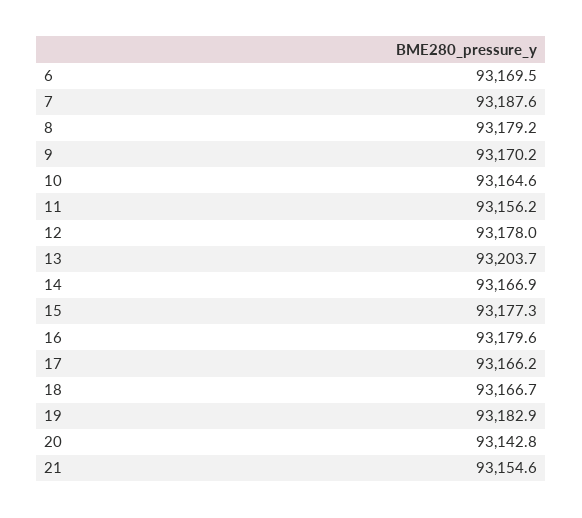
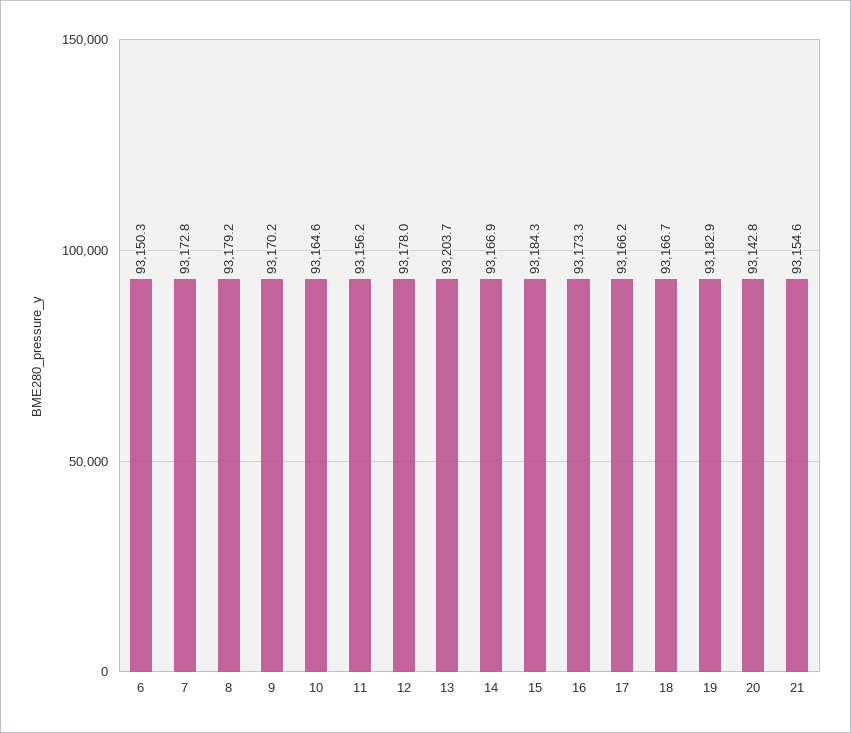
  {
-   "6": 93169.5,
+   "6": 93150.3,
-   "7": 93187.6,
+   "7": 93172.8,
    "8": 93179.2,
    "9": 93170.2,
    "10": 93164.6,
    "11": 93156.2,
    "12": 93178,
    "13": 93203.7,
    "14": 93166.9,
-   "15": 93177.3,
+   "15": 93184.3,
-   "16": 93179.6,
+   "16": 93173.3,
    "17": 93166.2,
    "18": 93166.7,
    "19": 93182.9,
    "20": 93142.8,
    "21": 93154.6
  }

